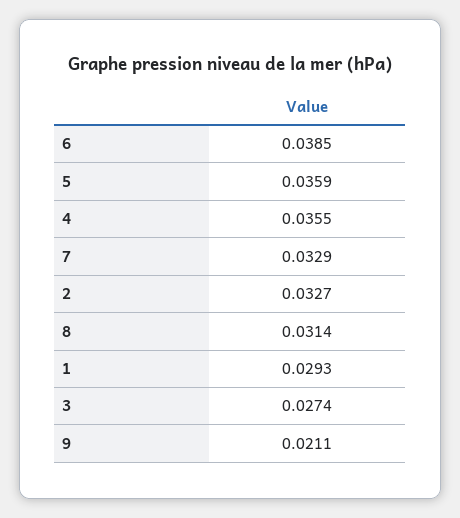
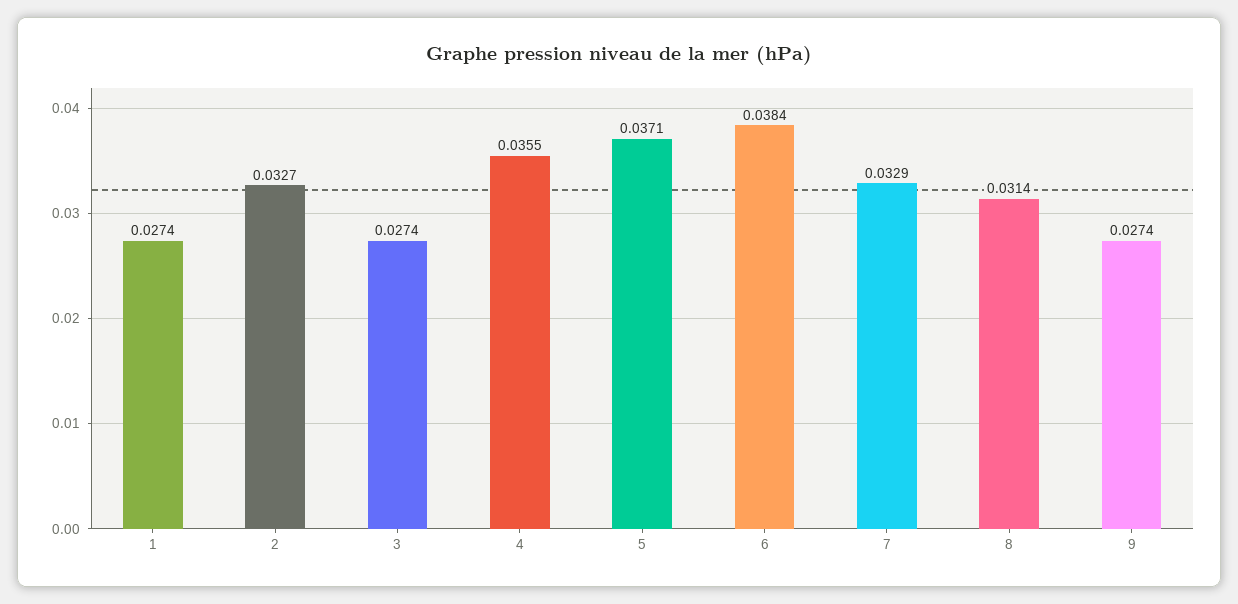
  {
-   "6": 0.0385,
+   "6": 0.0384,
-   "5": 0.0359,
+   "5": 0.0371,
    "4": 0.0355,
    "7": 0.0329,
    "2": 0.0327,
    "8": 0.0314,
-   "1": 0.0293,
+   "1": 0.0274,
    "3": 0.0274,
-   "9": 0.0211
+   "9": 0.0274
  }

